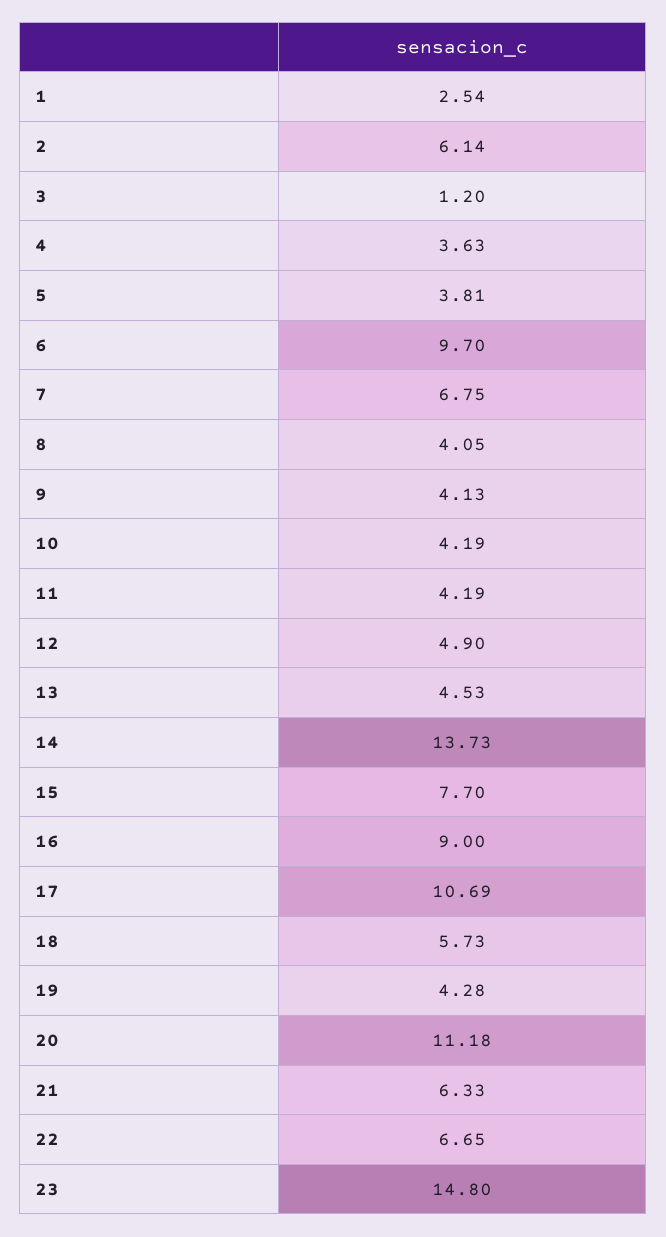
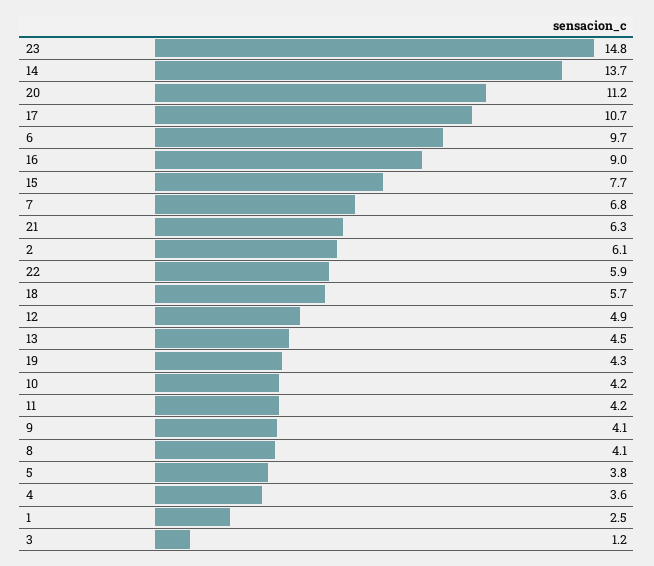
  {
    "1": 2.54,
    "2": 6.14,
    "3": 1.2,
    "4": 3.63,
    "5": 3.81,
    "6": 9.7,
    "7": 6.75,
    "8": 4.05,
    "9": 4.13,
    "10": 4.19,
    "11": 4.19,
    "12": 4.9,
    "13": 4.53,
    "14": 13.73,
    "15": 7.7,
    "16": 9,
    "17": 10.69,
    "18": 5.73,
    "19": 4.28,
    "20": 11.18,
    "21": 6.33,
-   "22": 6.65,
+   "22": 5.9,
    "23": 14.8
  }

